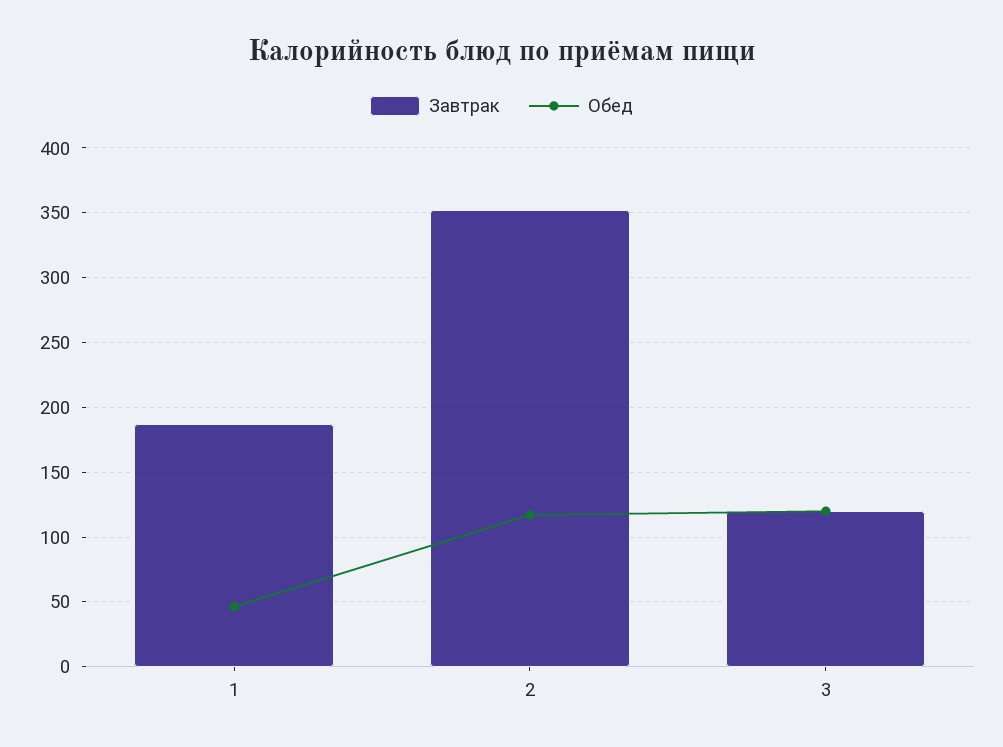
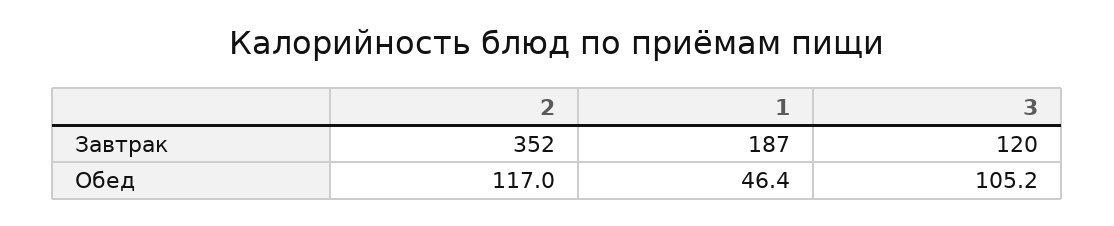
  {
    "Завтрак": {
      "1": 187,
      "2": 352,
      "3": 120
    },
    "Обед": {
      "1": 46.4,
      "2": 117,
-     "3": 120
+     "3": 105.2
    }
  }

